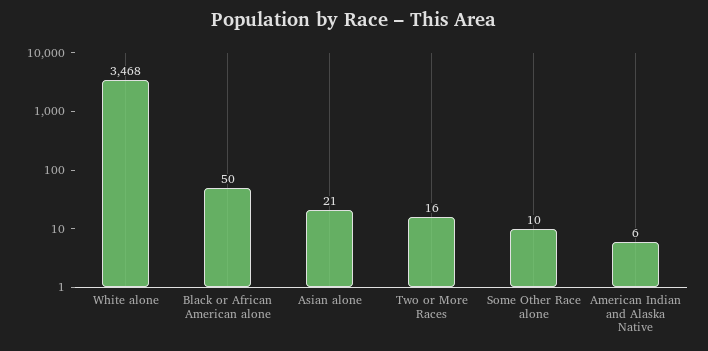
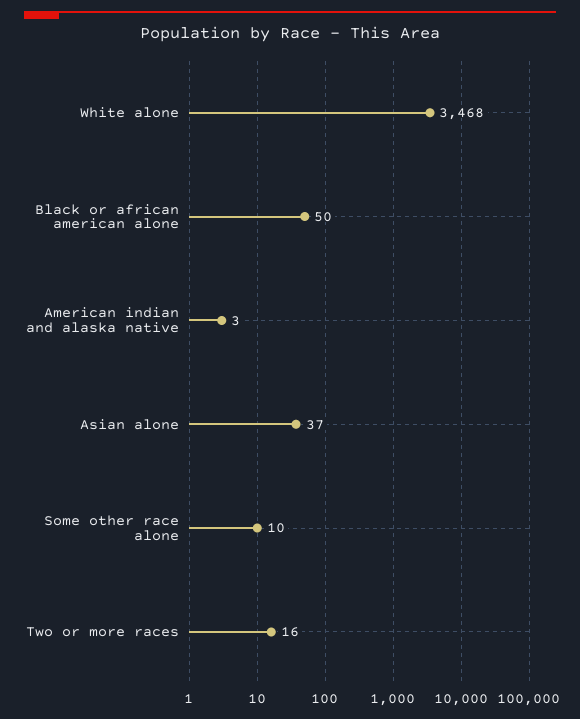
  {
    "White alone": 3468,
    "Black or African American alone": 50,
-   "Asian alone": 21,
+   "Asian alone": 37,
    "Two or More Races": 16,
    "Some Other Race alone": 10,
-   "American Indian and Alaska Native": 6
+   "American Indian and Alaska Native": 3
  }

